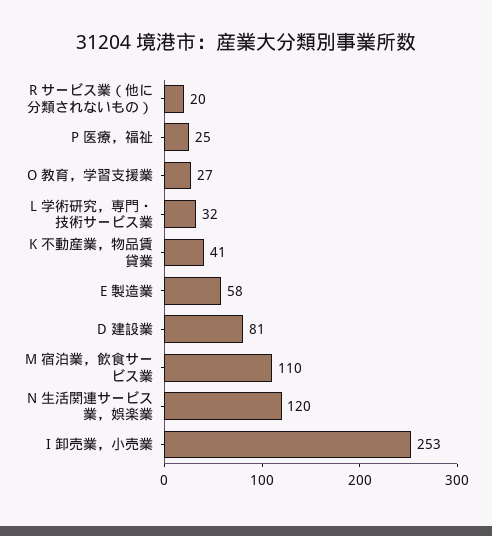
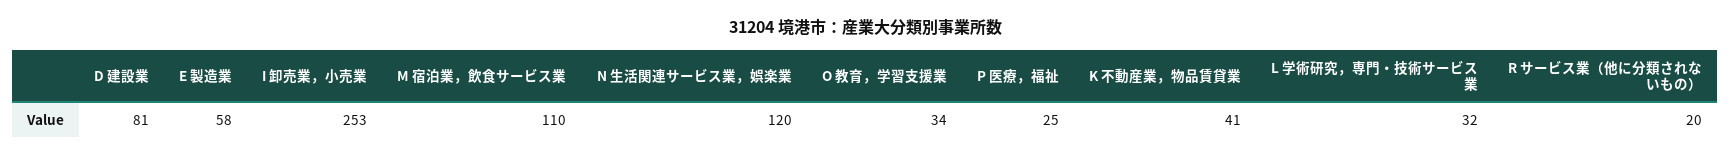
  {
    "R サービス業（他に分類されないもの）": 20,
    "P 医療，福祉": 25,
-   "O 教育，学習支援業": 27,
+   "O 教育，学習支援業": 34,
    "L 学術研究，専門・技術サービス業": 32,
    "K 不動産業，物品賃貸業": 41,
    "E 製造業": 58,
    "D 建設業": 81,
    "M 宿泊業，飲食サービス業": 110,
    "N 生活関連サービス業，娯楽業": 120,
    "I 卸売業，小売業": 253
  }

